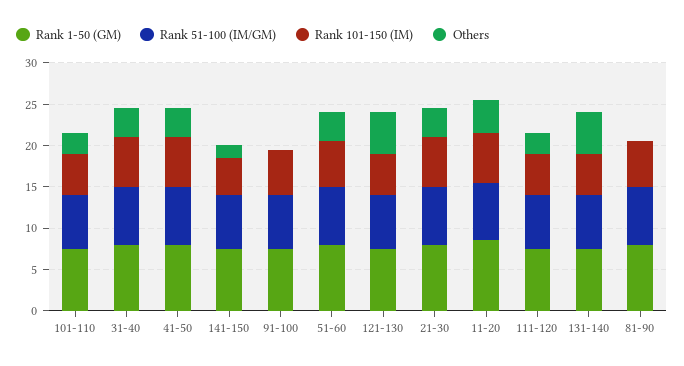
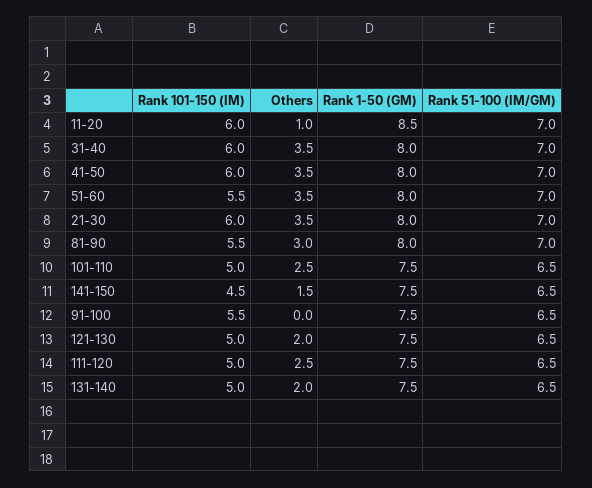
  {
    "Rank 1-50 (GM)": {
      "101-110": 7.5,
      "31-40": 8,
      "41-50": 8,
      "141-150": 7.5,
      "91-100": 7.5,
      "51-60": 8,
      "121-130": 7.5,
      "21-30": 8,
      "11-20": 8.5,
      "111-120": 7.5,
      "131-140": 7.5,
      "81-90": 8
    },
    "Rank 51-100 (IM/GM)": {
      "101-110": 6.5,
      "31-40": 7,
      "41-50": 7,
      "141-150": 6.5,
      "91-100": 6.5,
      "51-60": 7,
      "121-130": 6.5,
      "21-30": 7,
      "11-20": 7,
      "111-120": 6.5,
      "131-140": 6.5,
      "81-90": 7
    },
    "Rank 101-150 (IM)": {
      "101-110": 5,
      "31-40": 6,
      "41-50": 6,
      "141-150": 4.5,
      "91-100": 5.5,
      "51-60": 5.5,
      "121-130": 5,
      "21-30": 6,
      "11-20": 6,
      "111-120": 5,
      "131-140": 5,
      "81-90": 5.5
    },
    "Others": {
      "101-110": 2.5,
      "31-40": 3.5,
      "41-50": 3.5,
      "141-150": 1.5,
      "91-100": 0,
      "51-60": 3.5,
-     "121-130": 5,
+     "121-130": 2,
      "21-30": 3.5,
-     "11-20": 4,
+     "11-20": 1,
      "111-120": 2.5,
-     "131-140": 5,
+     "131-140": 2,
-     "81-90": 0
+     "81-90": 3
    }
  }

